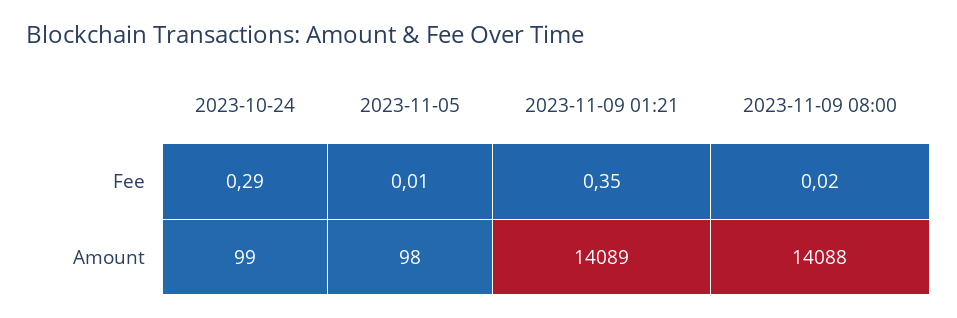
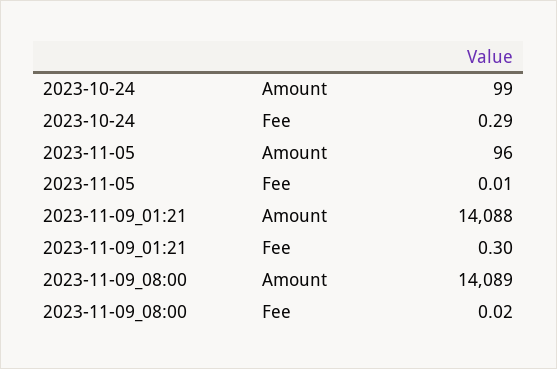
  {
    "2023-10-24": {
      "Fee": 0.29,
      "Amount": 99
    },
    "2023-11-05": {
      "Fee": 0.01,
-     "Amount": 98
+     "Amount": 96
    },
    "2023-11-09 01:21": {
-     "Fee": 0.35,
+     "Fee": 0.3,
-     "Amount": 14089
+     "Amount": 14088
    },
    "2023-11-09 08:00": {
      "Fee": 0.02,
-     "Amount": 14088
+     "Amount": 14089
    }
  }

